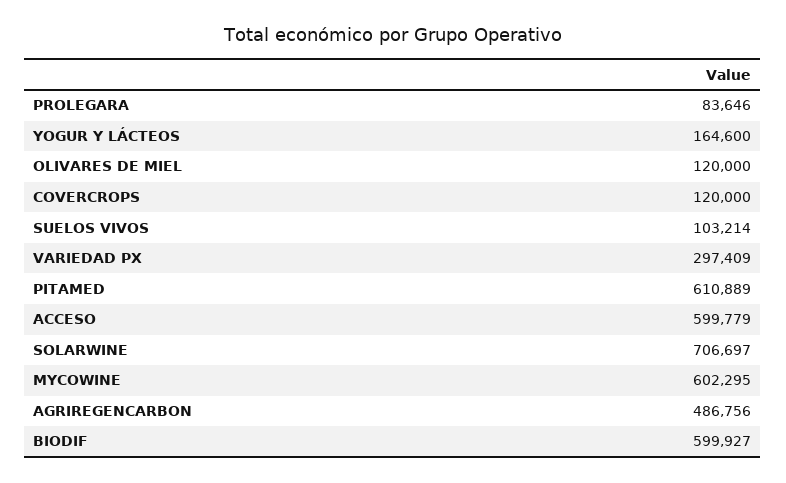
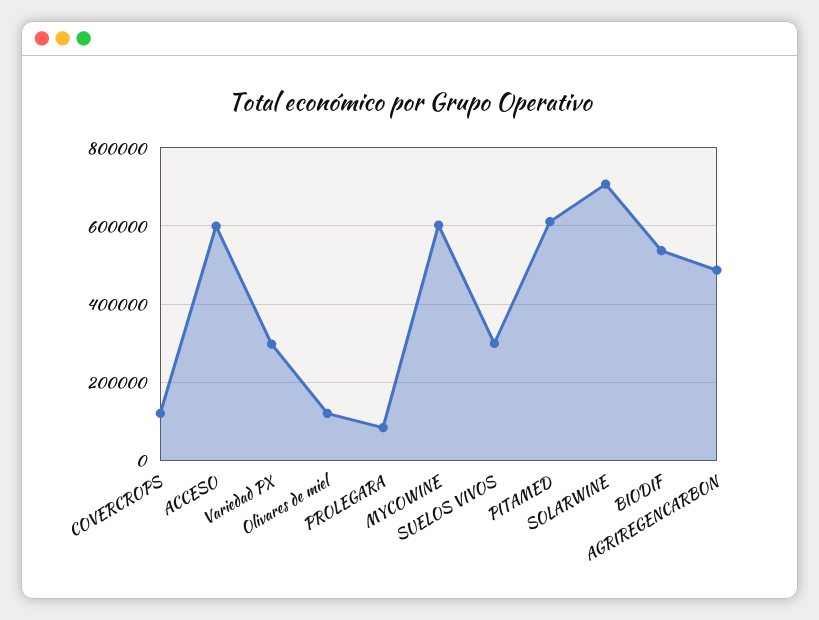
  {
    "PROLEGARA": 83646,
-   "YOGUR Y LÁCTEOS": 164600,
    "OLIVARES DE MIEL": 120000,
    "COVERCROPS": 120000,
-   "SUELOS VIVOS": 103214,
+   "SUELOS VIVOS": 300000,
    "VARIEDAD PX": 297409,
    "PITAMED": 610889,
    "ACCESO": 599779,
    "SOLARWINE": 706697,
    "MYCOWINE": 602295,
    "AGRIREGENCARBON": 486756,
-   "BIODIF": 599927
+   "BIODIF": 540000
  }

